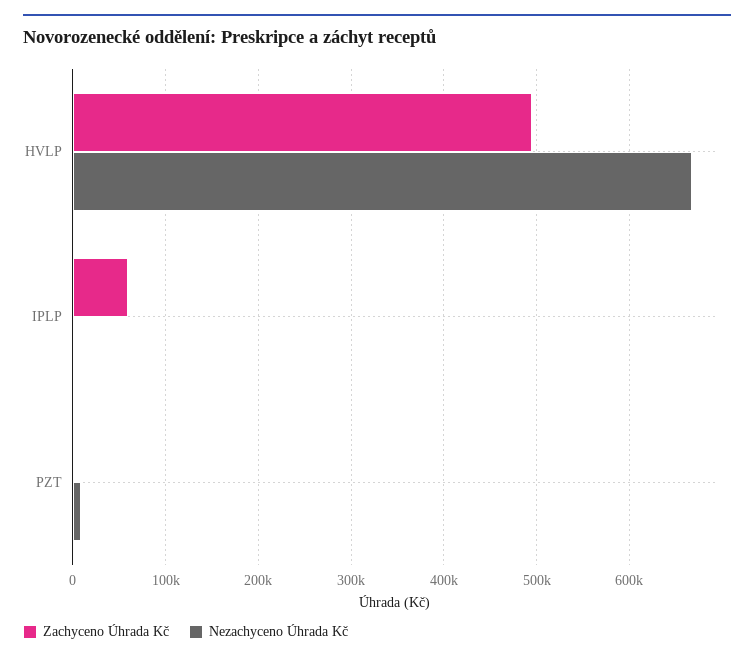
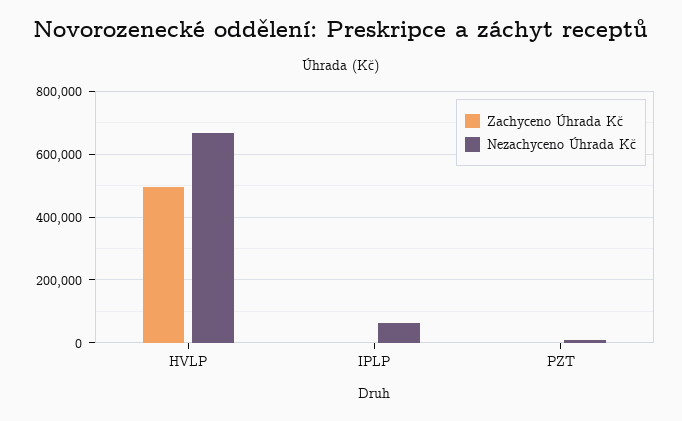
  {
    "Zachyceno Úhrada Kč": {
      "HVLP": 490000,
-     "IPLP": 60000,
+     "IPLP": 0,
      "PZT": 0
    },
    "Nezachyceno Úhrada Kč": {
      "HVLP": 670000,
-     "IPLP": 0,
+     "IPLP": 60000,
      "PZT": 10000
    }
  }

